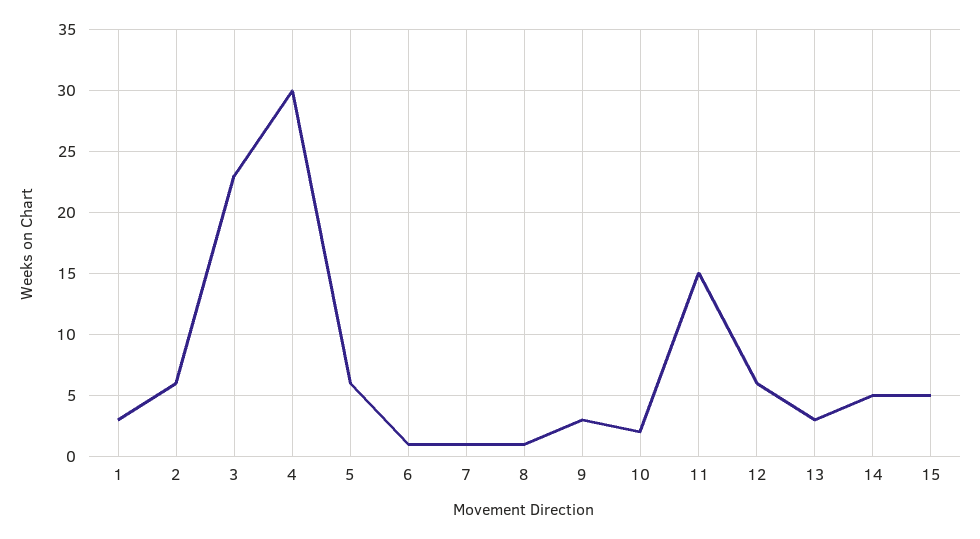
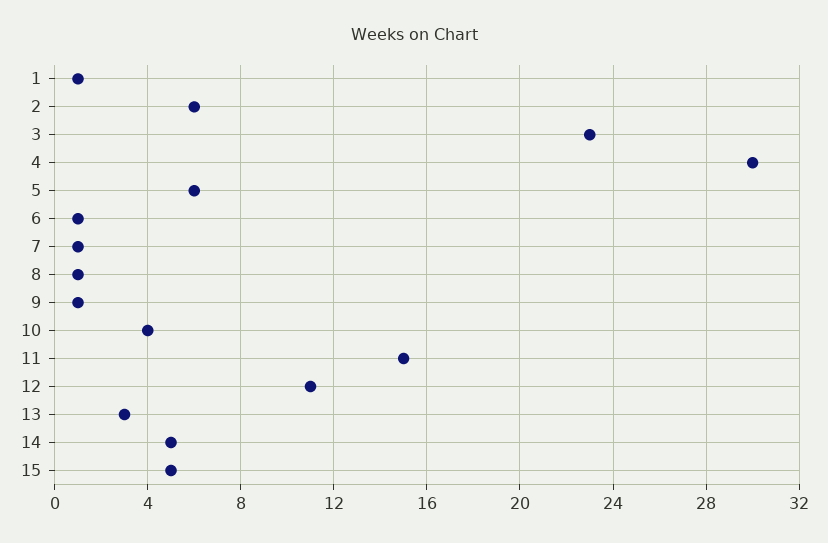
  {
-   "1": 3,
+   "1": 1,
    "2": 6,
    "3": 23,
    "4": 30,
    "5": 6,
    "6": 1,
    "7": 1,
    "8": 1,
-   "9": 3,
+   "9": 1,
-   "10": 2,
+   "10": 4,
    "11": 15,
-   "12": 6,
+   "12": 11,
    "13": 3,
    "14": 5,
    "15": 5
  }

